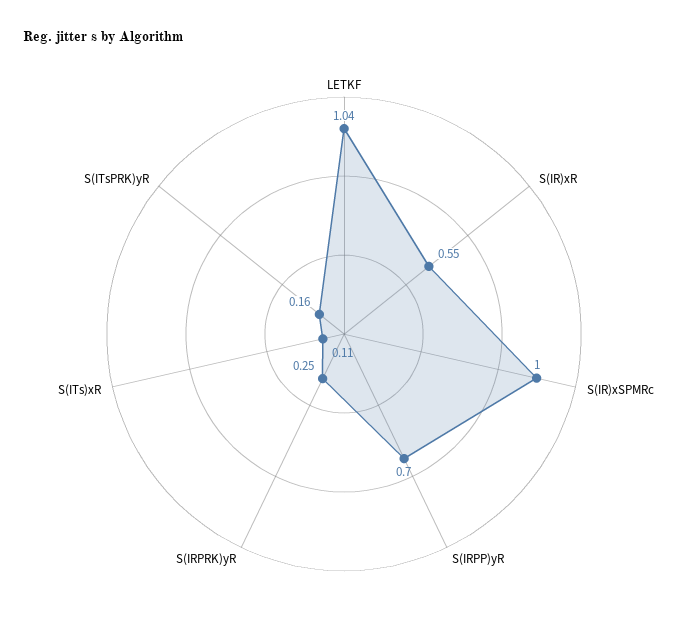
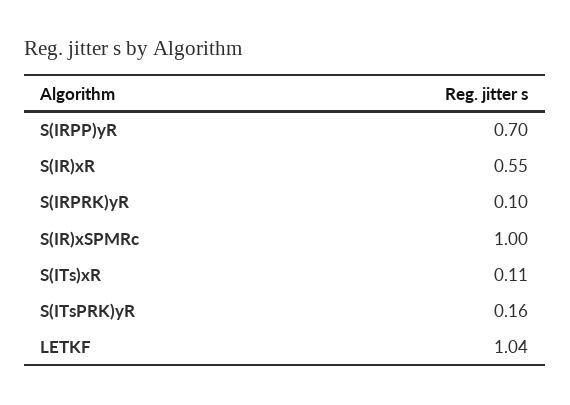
  {
    "LETKF": 1.04,
    "S(IR)xR": 0.55,
    "S(IR)xSPMRc": 1,
    "S(IRPP)yR": 0.7,
-   "S(IRPRK)yR": 0.25,
+   "S(IRPRK)yR": 0.1,
    "S(ITs)xR": 0.11,
    "S(ITsPRK)yR": 0.16
  }

